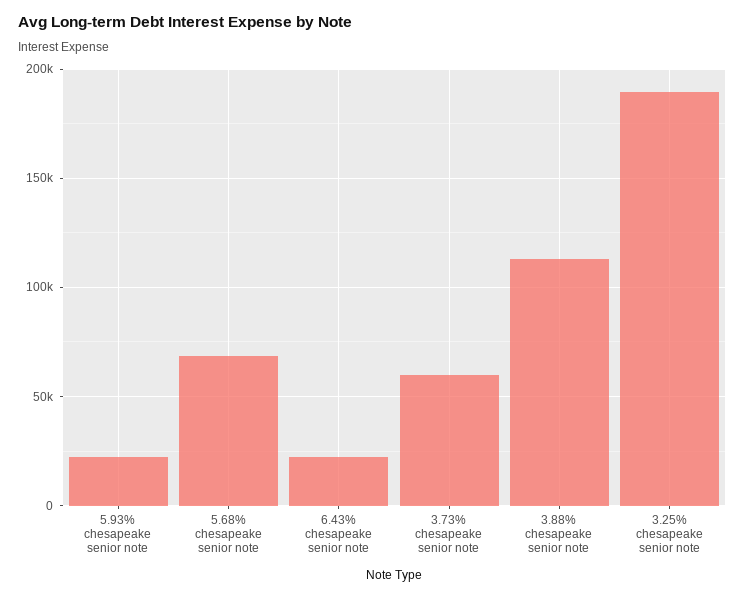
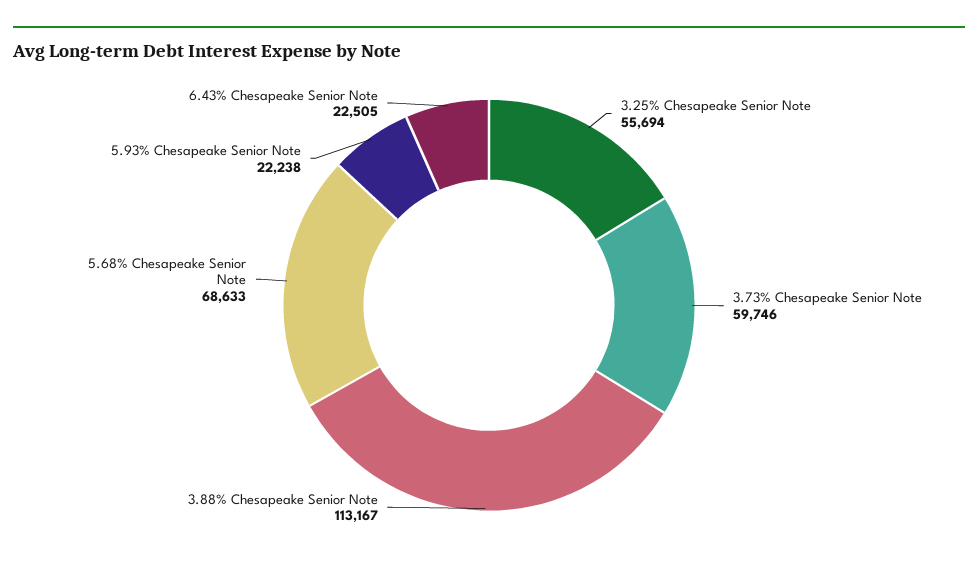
  {
    "5.93% chesapeake senior note": 22238,
    "5.68% chesapeake senior note": 68633,
    "6.43% chesapeake senior note": 22505,
    "3.73% chesapeake senior note": 59746,
    "3.88% chesapeake senior note": 113167,
-   "3.25% chesapeake senior note": 190000
+   "3.25% chesapeake senior note": 55694
  }

